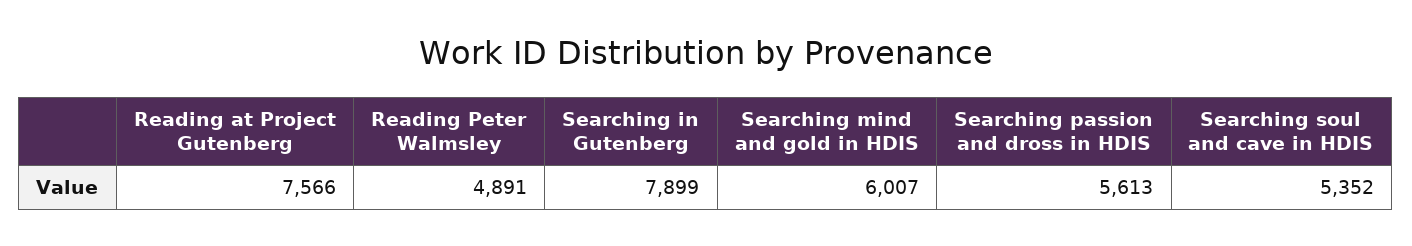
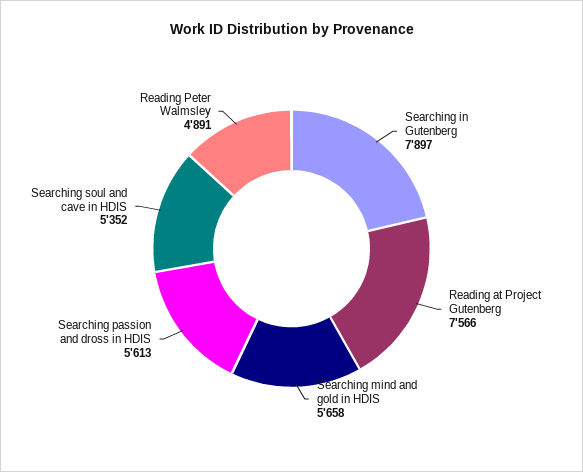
  {
    "Reading at Project Gutenberg": 7566,
    "Reading Peter Walmsley": 4891,
-   "Searching in Gutenberg": 7899,
+   "Searching in Gutenberg": 7897,
-   "Searching mind and gold in HDIS": 6007,
+   "Searching mind and gold in HDIS": 5658,
    "Searching passion and dross in HDIS": 5613,
    "Searching soul and cave in HDIS": 5352
  }

